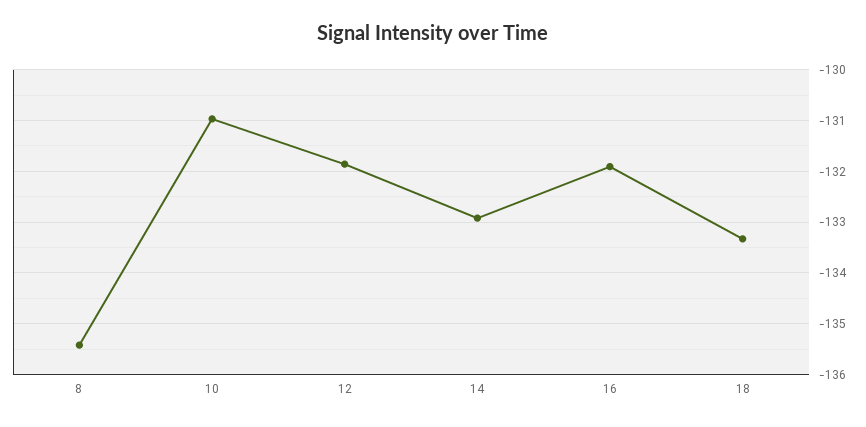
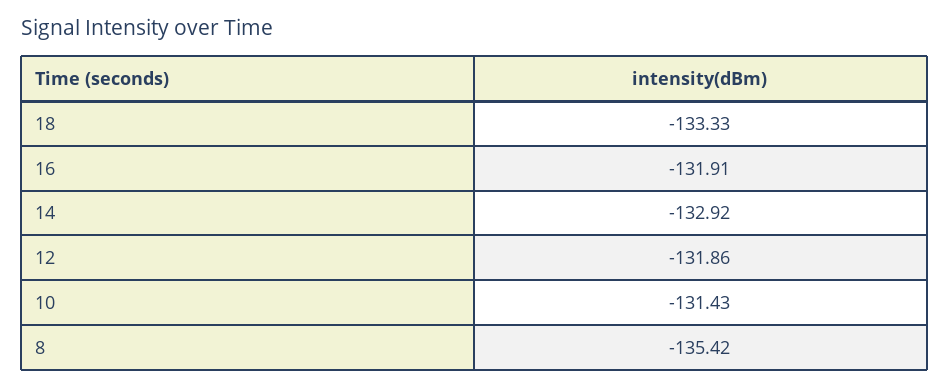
  {
    "8": -135.42,
-   "10": -131,
+   "10": -131.43,
    "12": -131.86,
    "14": -132.92,
    "16": -131.91,
    "18": -133.33
  }

